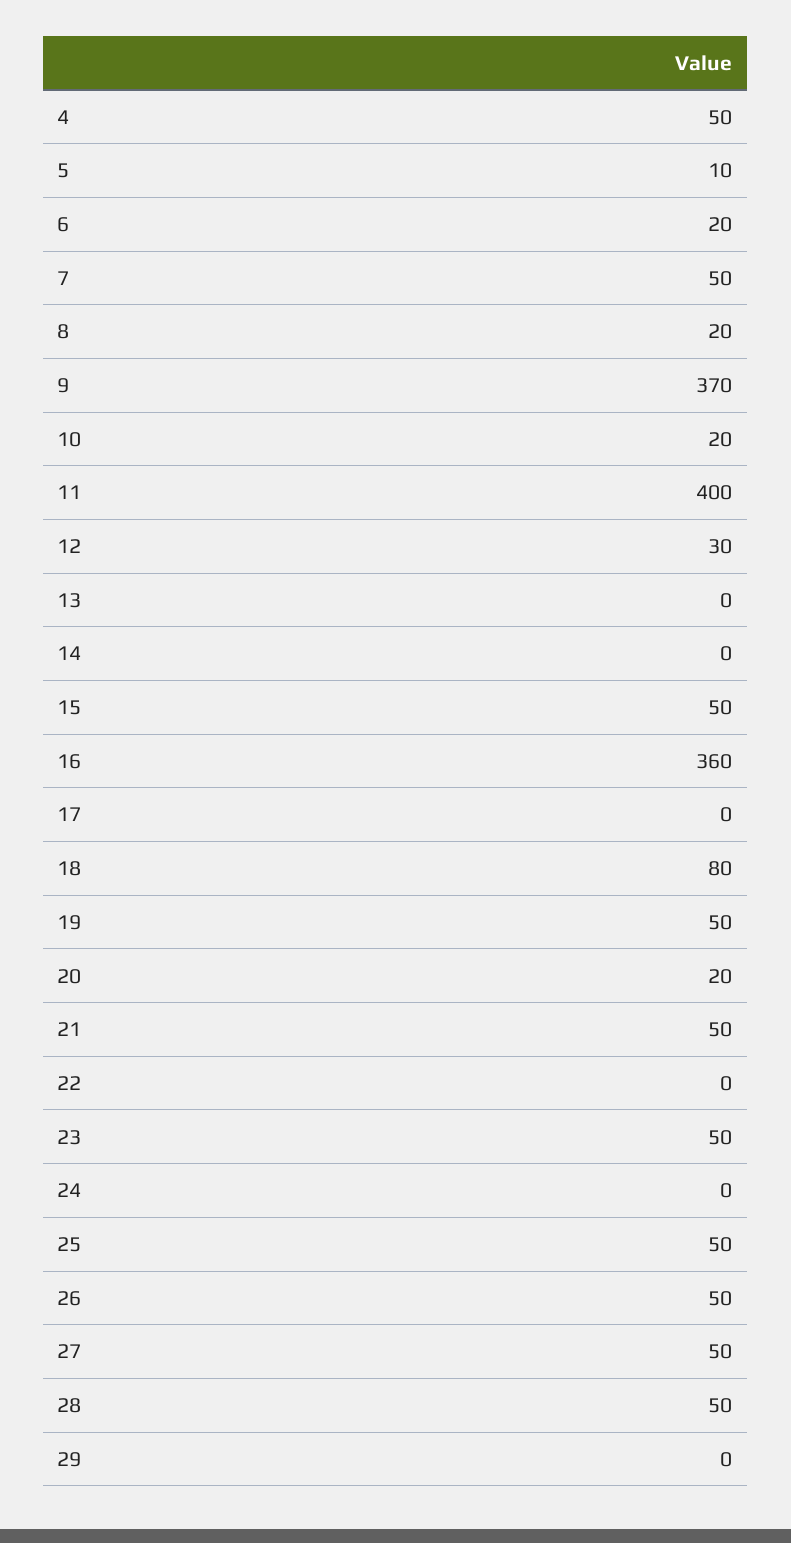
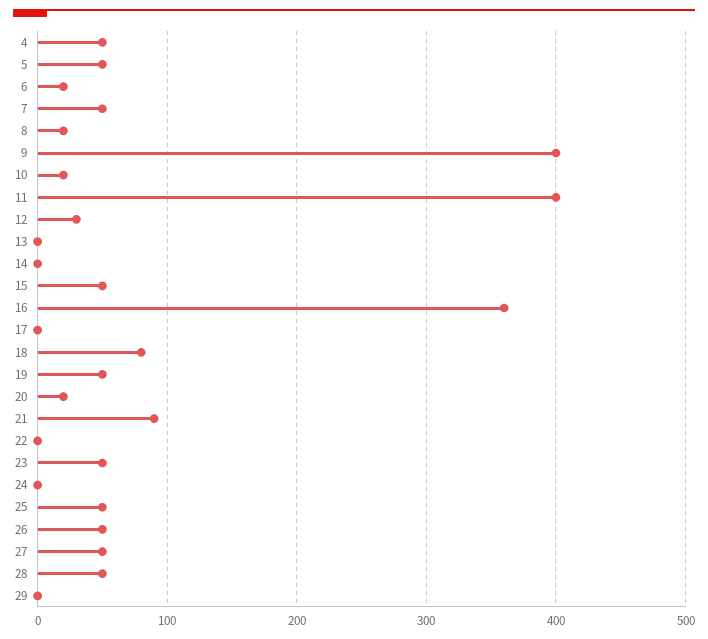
  {
    "4": 50,
-   "5": 10,
+   "5": 50,
    "6": 20,
    "7": 50,
    "8": 20,
-   "9": 370,
+   "9": 400,
    "10": 20,
    "11": 400,
    "12": 30,
    "13": 0,
    "14": 0,
    "15": 50,
    "16": 360,
    "17": 0,
    "18": 80,
    "19": 50,
    "20": 20,
-   "21": 50,
+   "21": 90,
    "22": 0,
    "23": 50,
    "24": 0,
    "25": 50,
    "26": 50,
    "27": 50,
    "28": 50,
    "29": 0
  }

